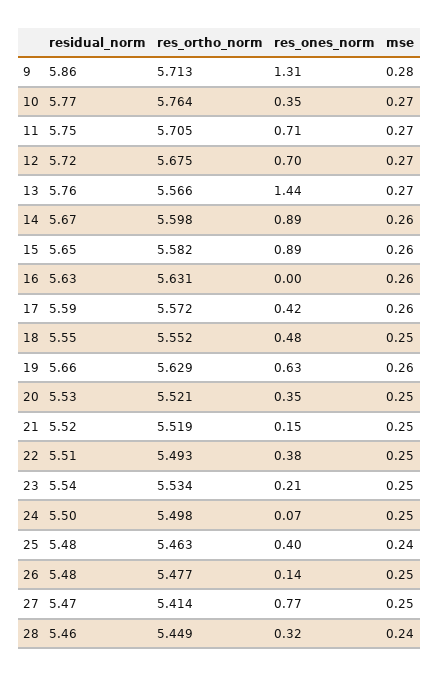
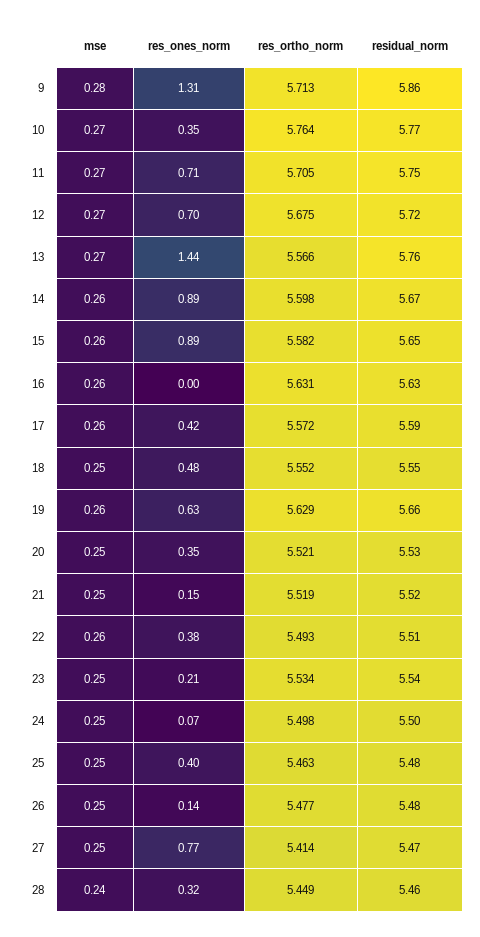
  {
    "residual_norm": {
      "9": 5.86,
      "10": 5.77,
      "11": 5.75,
      "12": 5.72,
      "13": 5.76,
      "14": 5.67,
      "15": 5.65,
      "16": 5.63,
      "17": 5.59,
      "18": 5.55,
      "19": 5.66,
      "20": 5.53,
      "21": 5.52,
      "22": 5.51,
      "23": 5.54,
      "24": 5.5,
      "25": 5.48,
      "26": 5.48,
      "27": 5.47,
      "28": 5.46
    },
    "res_ortho_norm": {
      "9": 5.713,
      "10": 5.764,
      "11": 5.705,
      "12": 5.675,
      "13": 5.566,
      "14": 5.598,
      "15": 5.582,
      "16": 5.631,
      "17": 5.572,
      "18": 5.552,
      "19": 5.629,
      "20": 5.521,
      "21": 5.519,
      "22": 5.493,
      "23": 5.534,
      "24": 5.498,
      "25": 5.463,
      "26": 5.477,
      "27": 5.414,
      "28": 5.449
    },
    "res_ones_norm": {
      "9": 1.31,
      "10": 0.35,
      "11": 0.71,
      "12": 0.7,
      "13": 1.44,
      "14": 0.89,
      "15": 0.89,
      "16": 0,
      "17": 0.42,
      "18": 0.48,
      "19": 0.63,
      "20": 0.35,
      "21": 0.15,
      "22": 0.38,
      "23": 0.21,
      "24": 0.07,
      "25": 0.4,
      "26": 0.14,
      "27": 0.77,
      "28": 0.32
    },
    "mse": {
      "9": 0.28,
      "10": 0.27,
      "11": 0.27,
      "12": 0.27,
      "13": 0.27,
      "14": 0.26,
      "15": 0.26,
      "16": 0.26,
      "17": 0.26,
      "18": 0.25,
      "19": 0.26,
      "20": 0.25,
      "21": 0.25,
-     "22": 0.25,
+     "22": 0.26,
      "23": 0.25,
      "24": 0.25,
-     "25": 0.24,
+     "25": 0.25,
      "26": 0.25,
      "27": 0.25,
      "28": 0.24
    }
  }

